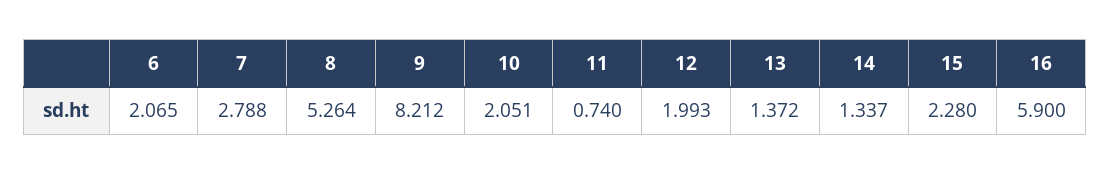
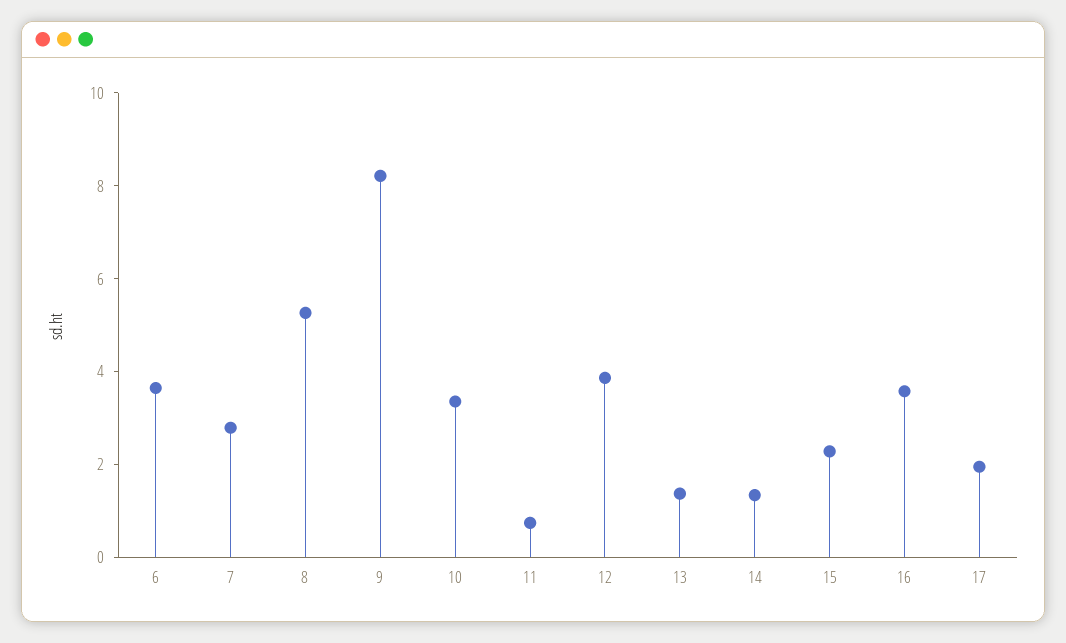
  {
-   "6": 2.065,
+   "6": 3.5,
    "7": 2.788,
    "8": 5.264,
    "9": 8.212,
-   "10": 2.051,
+   "10": 3.5,
    "11": 0.74,
-   "12": 1.993,
+   "12": 4,
    "13": 1.372,
    "14": 1.337,
    "15": 2.28,
-   "16": 5.9
+   "16": 3.5,
+   "17": 2
  }

